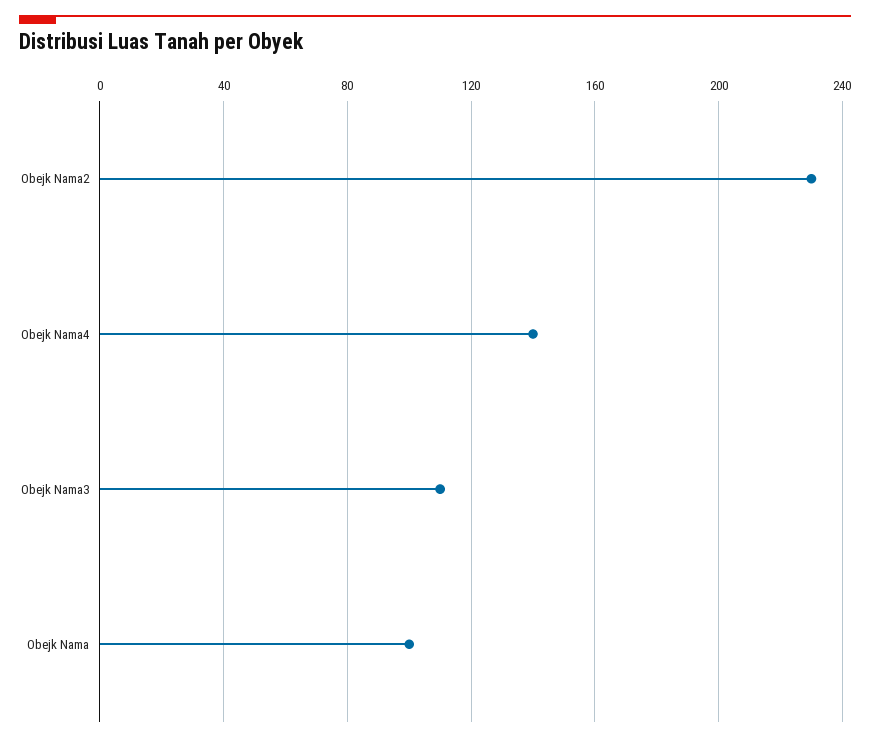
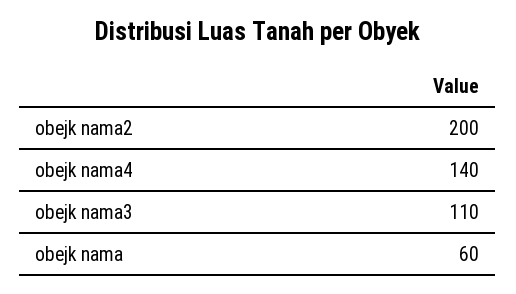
  {
-   "Obejk Nama2": 230,
+   "Obejk Nama2": 200,
    "Obejk Nama4": 140,
    "Obejk Nama3": 110,
-   "Obejk Nama": 100
+   "Obejk Nama": 60
  }

